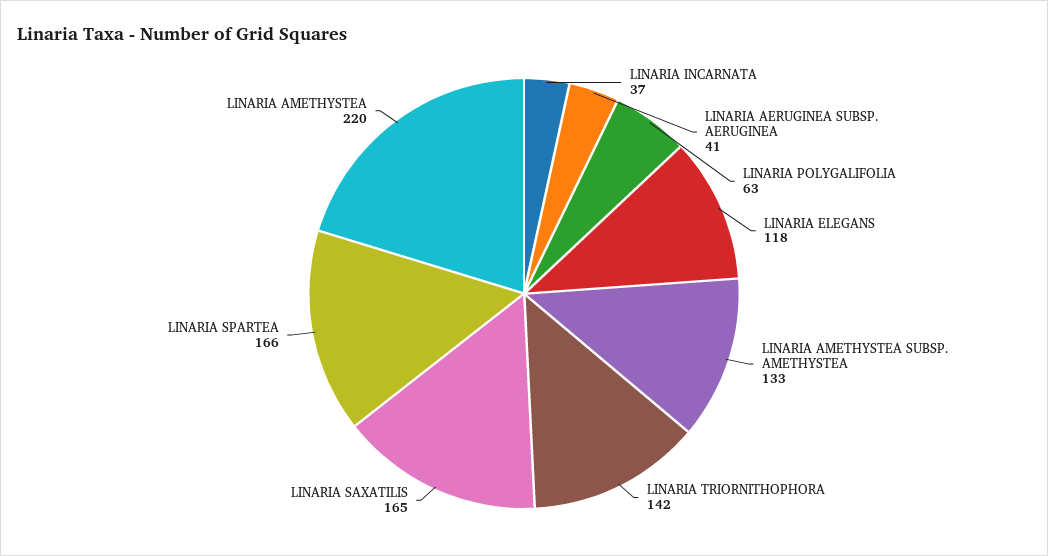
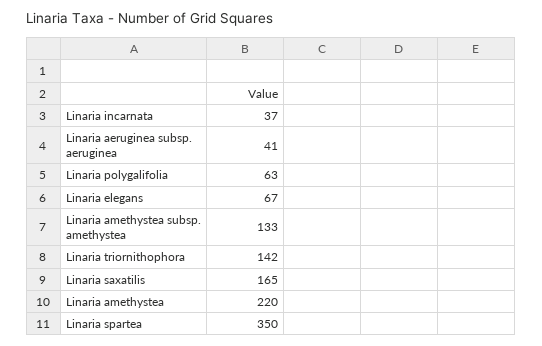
  {
    "LINARIA INCARNATA": 37,
    "LINARIA AERUGINEA SUBSP. AERUGINEA": 41,
    "LINARIA POLYGALIFOLIA": 63,
-   "LINARIA ELEGANS": 118,
+   "LINARIA ELEGANS": 67,
    "LINARIA AMETHYSTEA SUBSP. AMETHYSTEA": 133,
    "LINARIA TRIORNITHOPHORA": 142,
    "LINARIA SAXATILIS": 165,
-   "LINARIA SPARTEA": 166,
+   "LINARIA SPARTEA": 350,
    "LINARIA AMETHYSTEA": 220
  }

